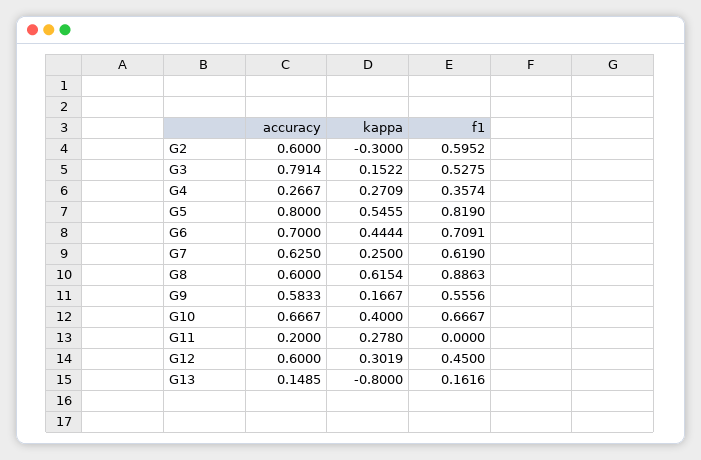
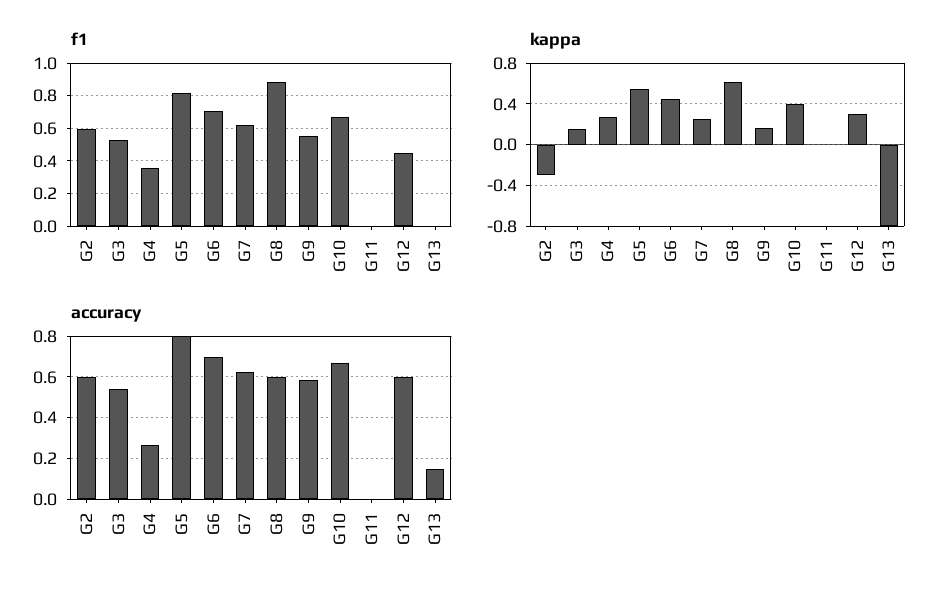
  {
    "accuracy": {
      "G2": 0.6,
-     "G3": 0.7914,
+     "G3": 0.55,
      "G4": 0.2667,
      "G5": 0.8,
      "G6": 0.7,
      "G7": 0.625,
      "G8": 0.6,
      "G9": 0.5833,
      "G10": 0.6667,
-     "G11": 0.2,
+     "G11": 0,
      "G12": 0.6,
      "G13": 0.1485
    },
    "kappa": {
      "G2": -0.3,
      "G3": 0.1522,
      "G4": 0.2709,
      "G5": 0.5455,
      "G6": 0.4444,
      "G7": 0.25,
      "G8": 0.6154,
      "G9": 0.1667,
      "G10": 0.4,
-     "G11": 0.278,
+     "G11": 0,
      "G12": 0.3019,
      "G13": -0.8
    },
    "f1": {
      "G2": 0.5952,
      "G3": 0.5275,
      "G4": 0.3574,
      "G5": 0.819,
      "G6": 0.7091,
      "G7": 0.619,
      "G8": 0.8863,
      "G9": 0.5556,
      "G10": 0.6667,
      "G11": 0,
      "G12": 0.45,
-     "G13": 0.1616
+     "G13": 0
    }
  }

